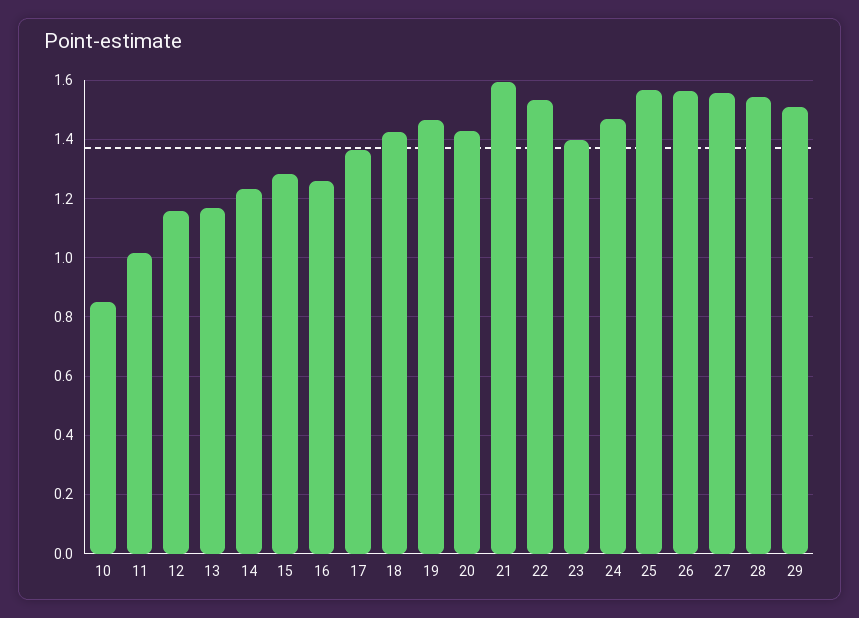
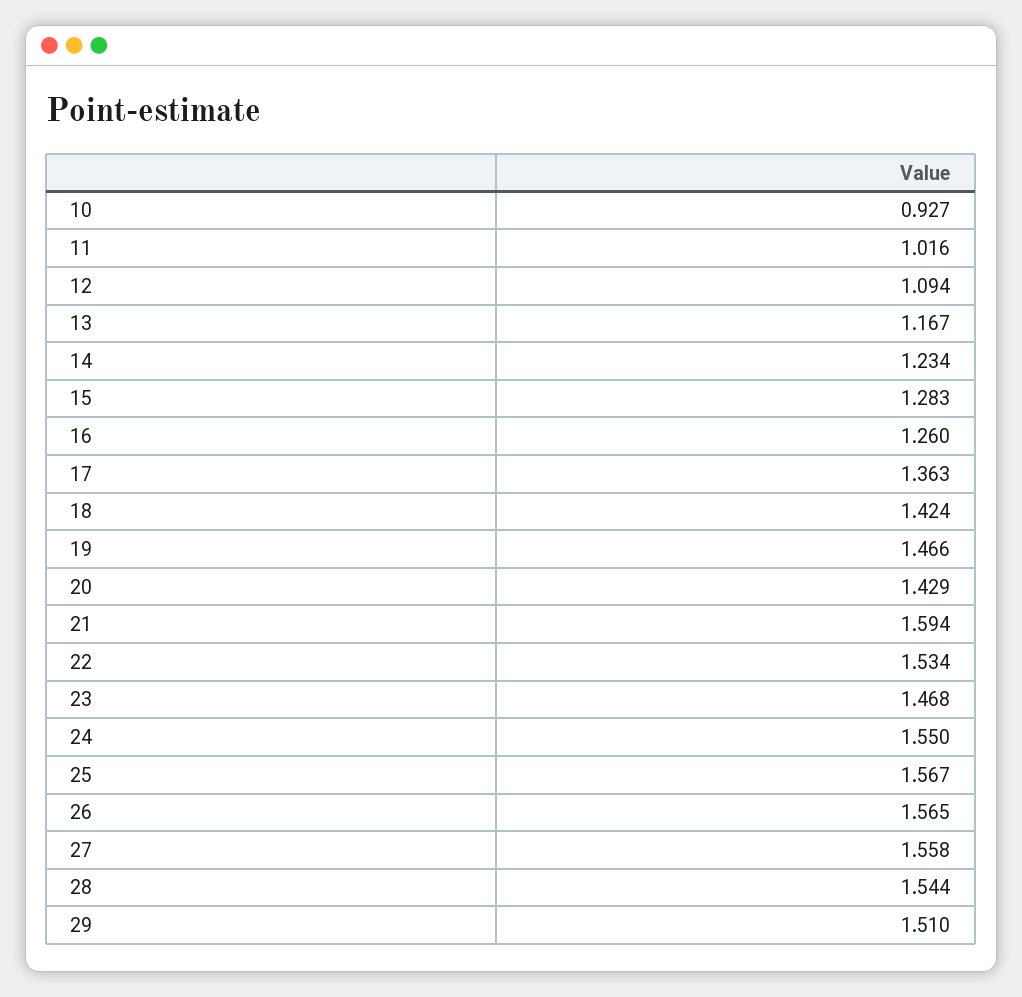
  {
-   "10": 0.85,
+   "10": 0.927,
    "11": 1.016,
-   "12": 1.15,
+   "12": 1.094,
    "13": 1.167,
    "14": 1.234,
    "15": 1.283,
    "16": 1.26,
    "17": 1.363,
    "18": 1.424,
    "19": 1.466,
    "20": 1.429,
    "21": 1.594,
    "22": 1.534,
-   "23": 1.4,
+   "23": 1.468,
-   "24": 1.475,
+   "24": 1.55,
    "25": 1.567,
    "26": 1.565,
    "27": 1.558,
    "28": 1.544,
    "29": 1.51
  }

